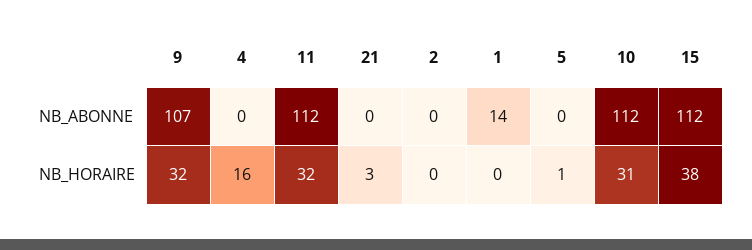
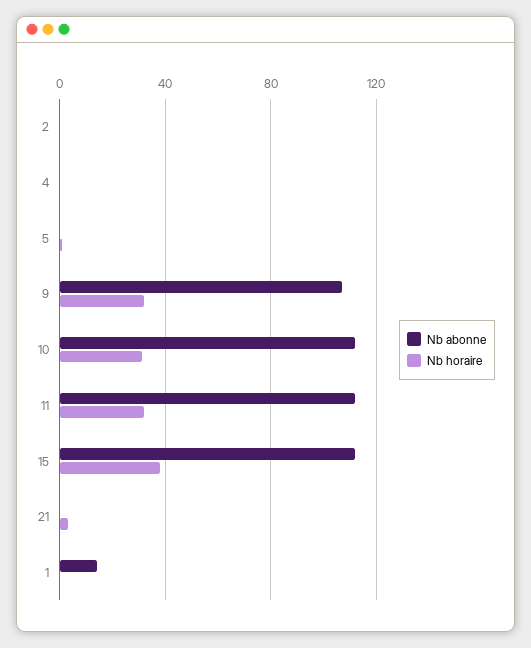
  {
    "NB_ABONNE": {
      "9": 107,
      "4": 0,
      "11": 112,
      "21": 0,
      "2": 0,
      "1": 14,
      "5": 0,
      "10": 112,
      "15": 112
    },
    "NB_HORAIRE": {
      "9": 32,
-     "4": 16,
+     "4": 0,
      "11": 32,
      "21": 3,
      "2": 0,
      "1": 0,
      "5": 1,
      "10": 31,
      "15": 38
    }
  }

